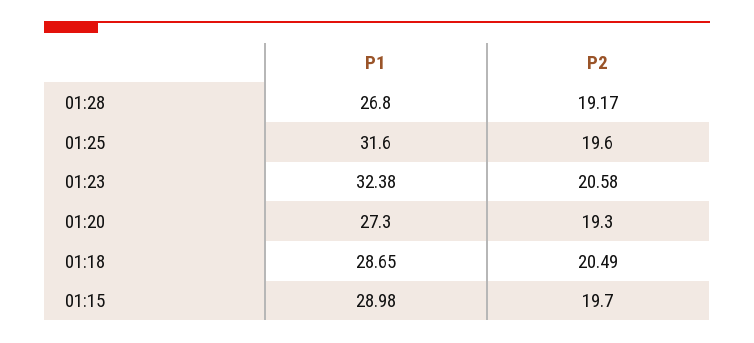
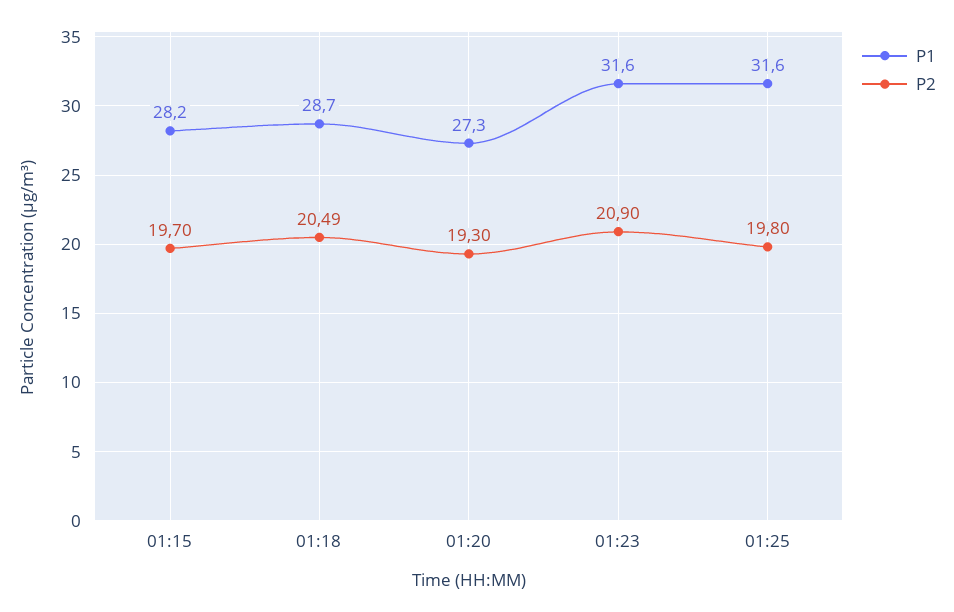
  {
    "P1": {
-     "01:28": 26.8,
      "01:25": 31.6,
-     "01:23": 32.38,
+     "01:23": 31.6,
      "01:20": 27.3,
      "01:18": 28.65,
-     "01:15": 28.98
+     "01:15": 28.2
    },
    "P2": {
-     "01:28": 19.17,
-     "01:25": 19.6,
+     "01:25": 19.8,
-     "01:23": 20.58,
+     "01:23": 20.9,
      "01:20": 19.3,
      "01:18": 20.49,
      "01:15": 19.7
    }
  }

